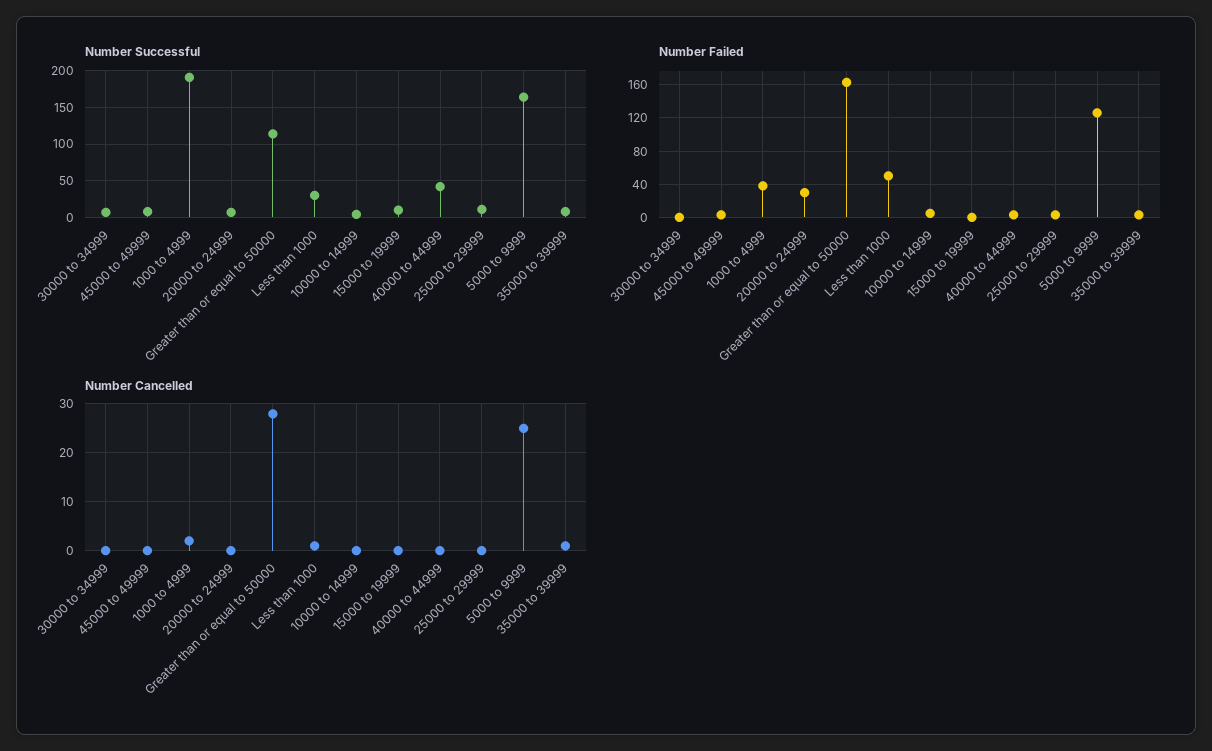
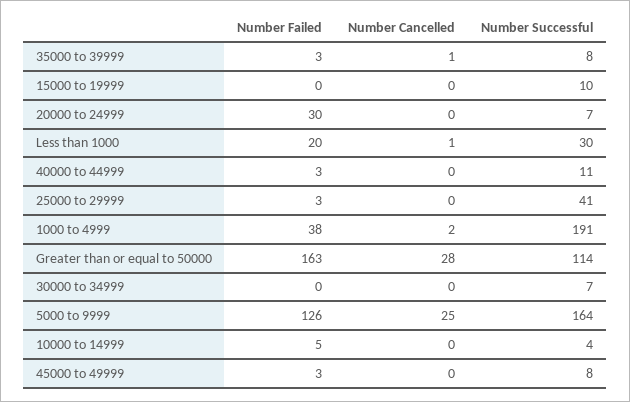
  {
    "Number Successful": {
      "30000 to 34999": 7,
      "45000 to 49999": 8,
      "1000 to 4999": 191,
      "20000 to 24999": 7,
      "Greater than or equal to 50000": 114,
      "Less than 1000": 30,
      "10000 to 14999": 4,
      "15000 to 19999": 10,
-     "40000 to 44999": 40,
+     "40000 to 44999": 11,
-     "25000 to 29999": 10,
+     "25000 to 29999": 41,
      "5000 to 9999": 164,
      "35000 to 39999": 8
    },
    "Number Failed": {
      "30000 to 34999": 0,
      "45000 to 49999": 3,
      "1000 to 4999": 38,
      "20000 to 24999": 30,
      "Greater than or equal to 50000": 163,
-     "Less than 1000": 50,
+     "Less than 1000": 20,
      "10000 to 14999": 5,
      "15000 to 19999": 0,
      "40000 to 44999": 3,
      "25000 to 29999": 3,
      "5000 to 9999": 126,
      "35000 to 39999": 3
    },
    "Number Cancelled": {
      "30000 to 34999": 0,
      "45000 to 49999": 0,
      "1000 to 4999": 2,
      "20000 to 24999": 0,
      "Greater than or equal to 50000": 28,
      "Less than 1000": 1,
      "10000 to 14999": 0,
      "15000 to 19999": 0,
      "40000 to 44999": 0,
      "25000 to 29999": 0,
      "5000 to 9999": 25,
      "35000 to 39999": 1
    }
  }

